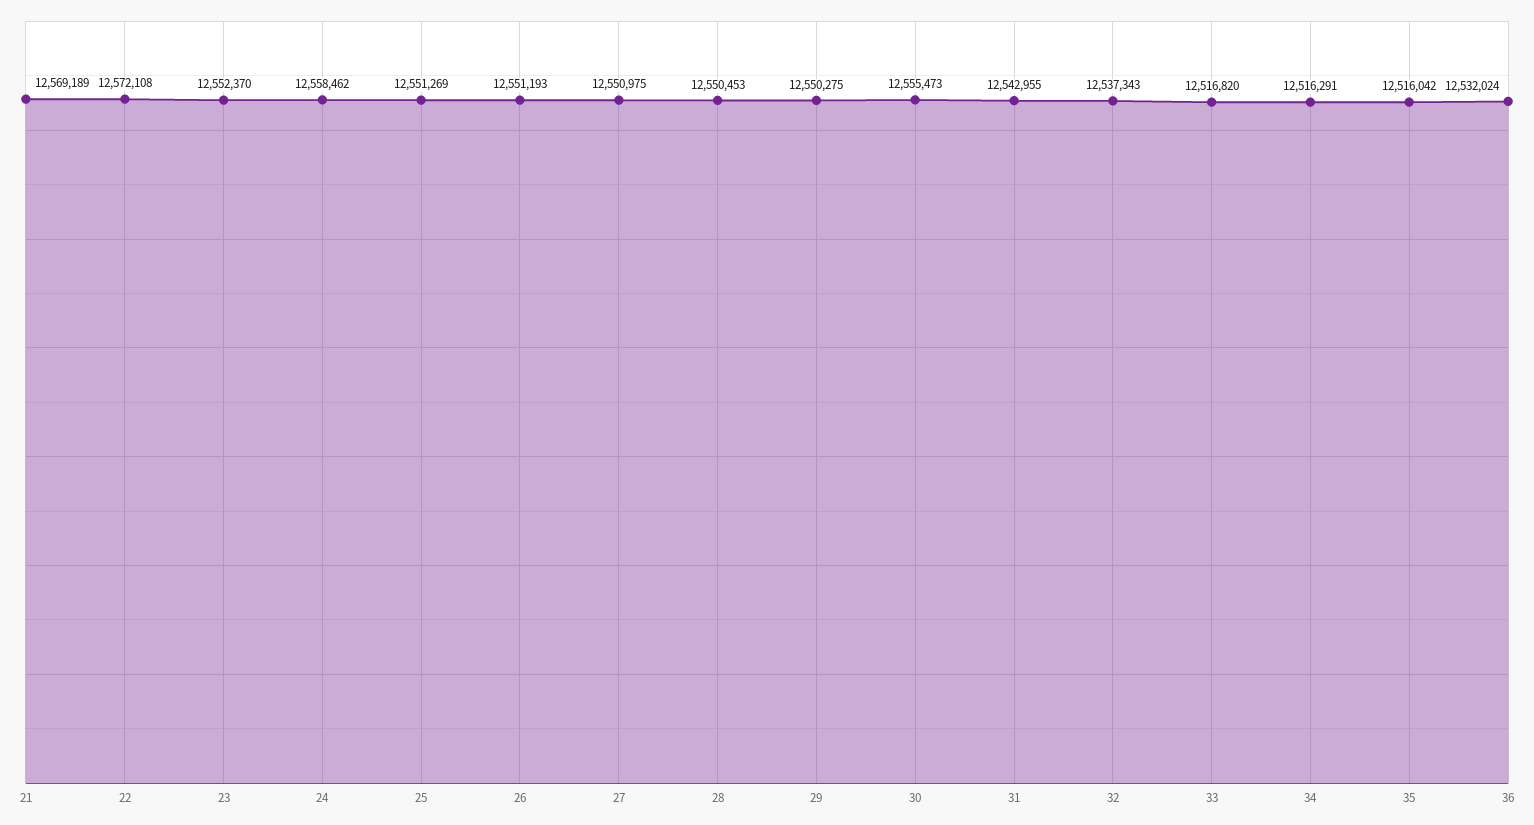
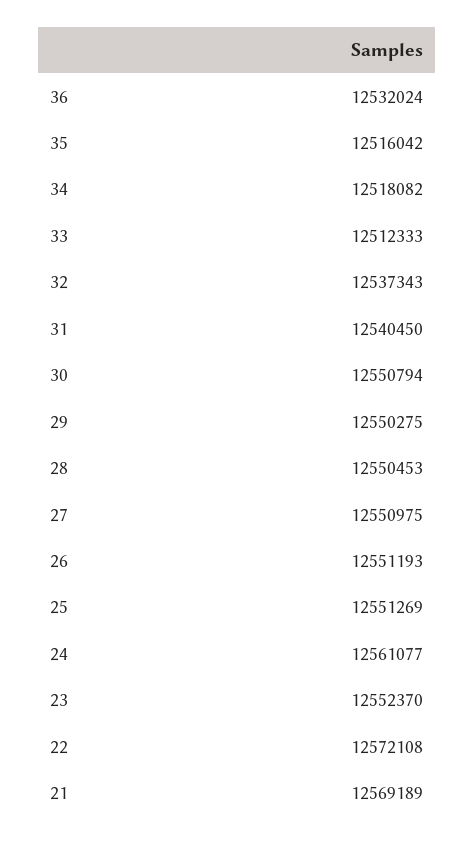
  {
    "21": 12569189,
    "22": 12572108,
    "23": 12552370,
-   "24": 12558462,
+   "24": 12561077,
    "25": 12551269,
    "26": 12551193,
    "27": 12550975,
    "28": 12550453,
    "29": 12550275,
-   "30": 12555473,
+   "30": 12550794,
-   "31": 12542955,
+   "31": 12540450,
    "32": 12537343,
-   "33": 12516820,
+   "33": 12512333,
-   "34": 12516291,
+   "34": 12518082,
    "35": 12516042,
    "36": 12532024
  }

